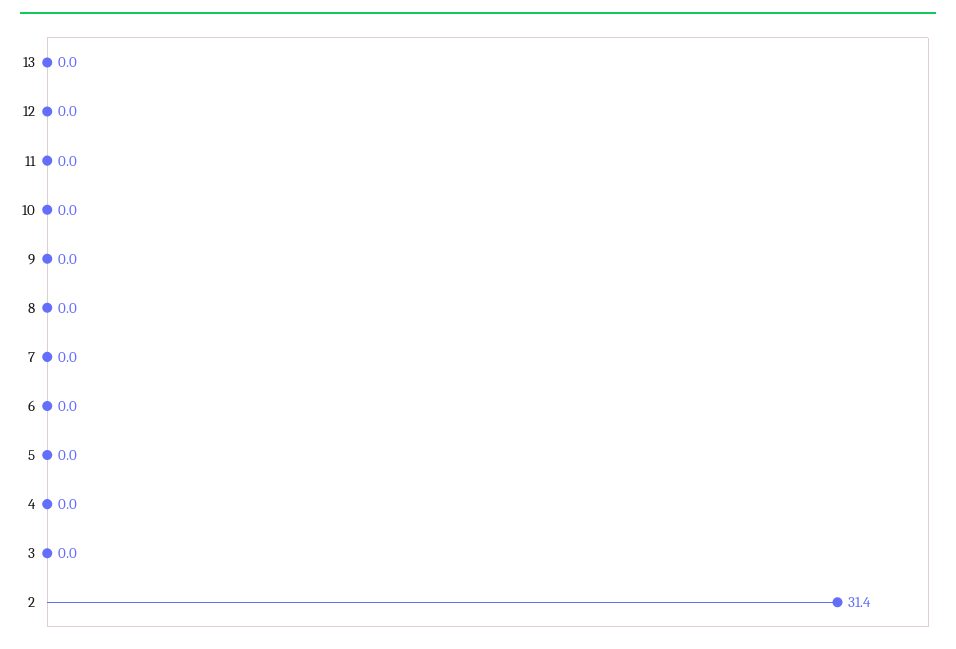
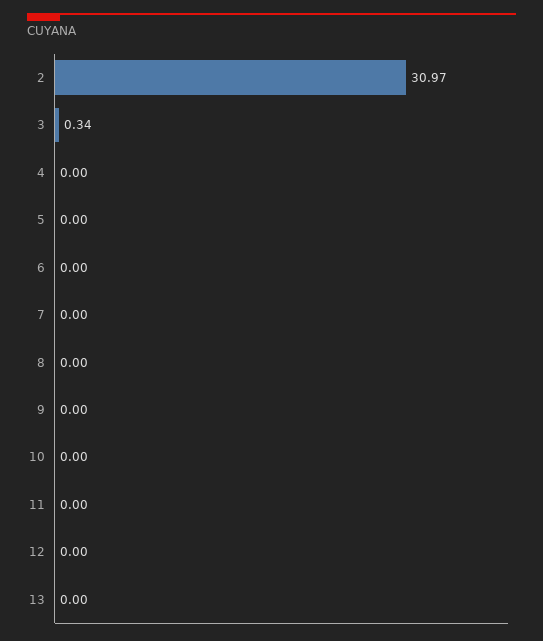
  {
    "13": 0,
    "12": 0,
    "11": 0,
    "10": 0,
    "9": 0,
    "8": 0,
    "7": 0,
    "6": 0,
    "5": 0,
    "4": 0,
-   "3": 0,
+   "3": 0.34,
-   "2": 31.4
+   "2": 30.97
  }

